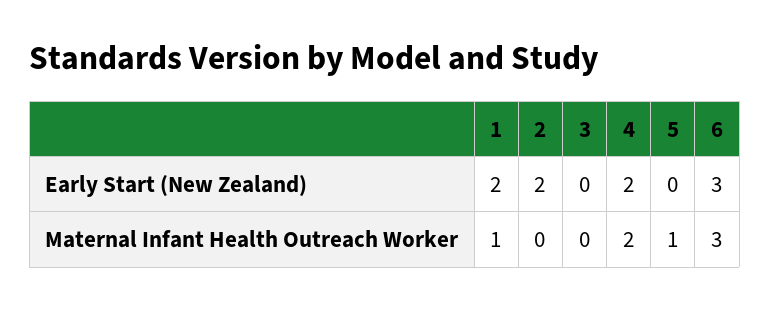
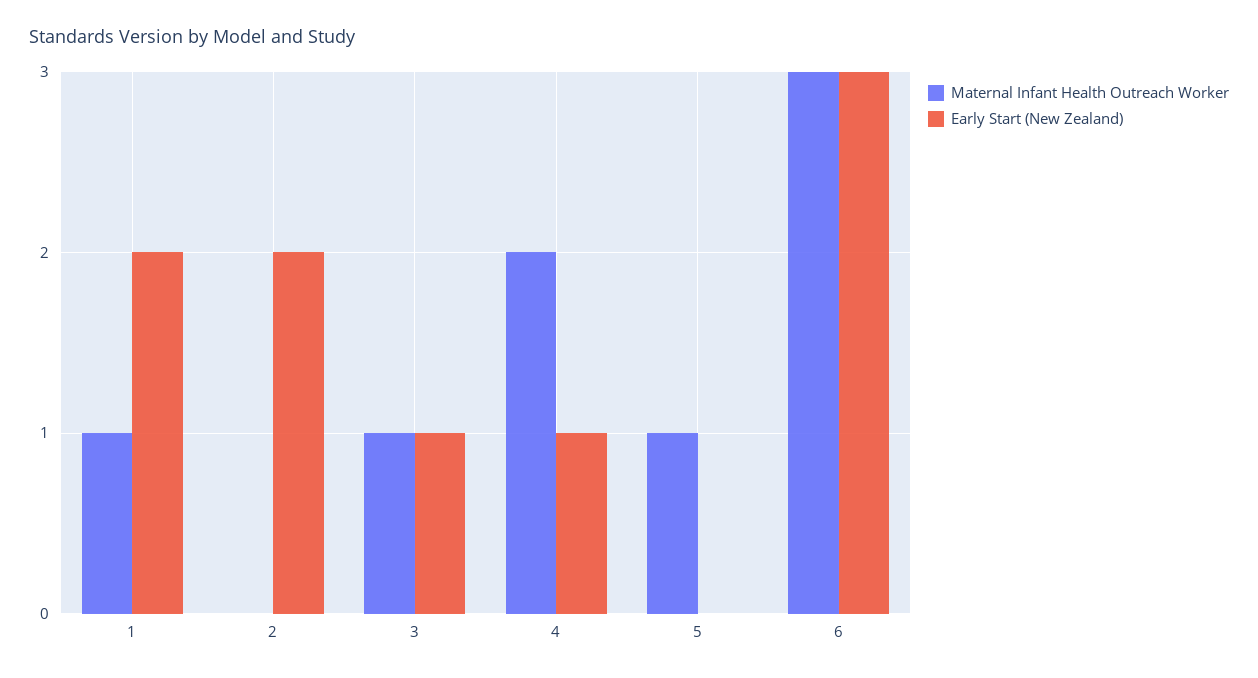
  {
    "Early Start (New Zealand)": {
      "1": 2,
      "2": 2,
-     "3": 0,
+     "3": 1,
-     "4": 2,
+     "4": 1,
      "5": 0,
      "6": 3
    },
    "Maternal Infant Health Outreach Worker": {
      "1": 1,
      "2": 0,
-     "3": 0,
+     "3": 1,
      "4": 2,
      "5": 1,
      "6": 3
    }
  }

